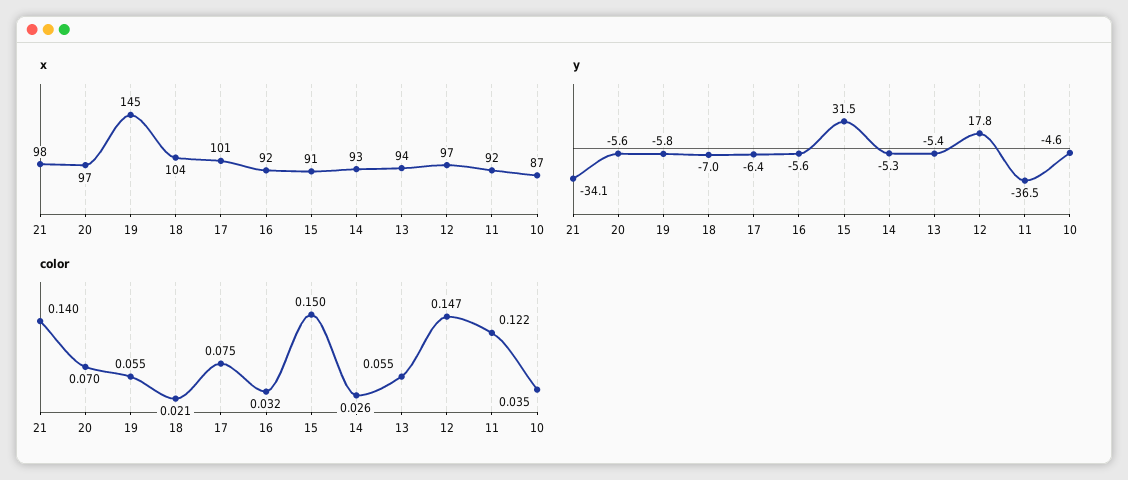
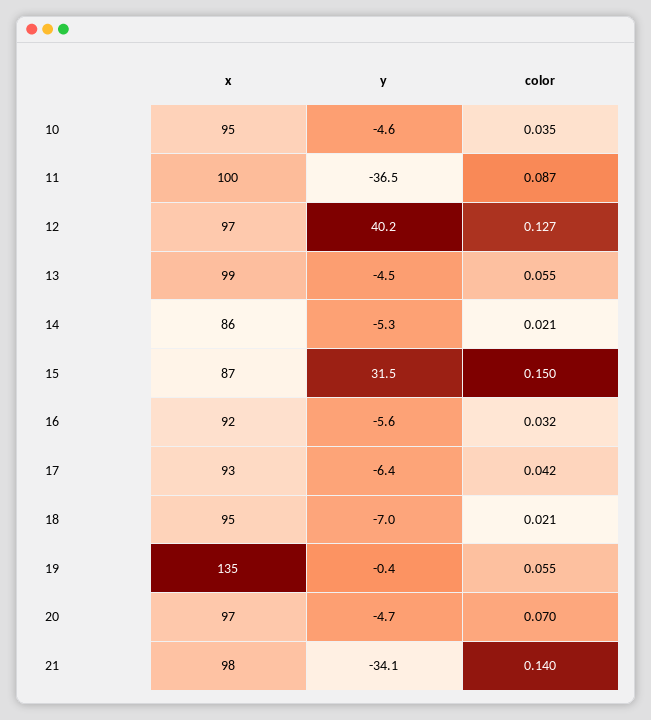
  {
    "x": {
      "21": 98,
      "20": 97,
-     "19": 145,
+     "19": 135,
-     "18": 104,
+     "18": 95,
-     "17": 101,
+     "17": 93,
      "16": 92,
-     "15": 91,
+     "15": 87,
-     "14": 93,
+     "14": 86,
-     "13": 94,
+     "13": 99,
      "12": 97,
-     "11": 92,
+     "11": 100,
-     "10": 87
+     "10": 95
    },
    "y": {
      "21": -34.1,
-     "20": -5.6,
+     "20": -4.7,
-     "19": -5.8,
+     "19": -0.4,
      "18": -7,
      "17": -6.4,
      "16": -5.6,
      "15": 31.5,
      "14": -5.3,
-     "13": -5.4,
+     "13": -4.5,
-     "12": 17.8,
+     "12": 40.2,
      "11": -36.5,
      "10": -4.6
    },
    "color": {
      "21": 0.14,
      "20": 0.07,
      "19": 0.055,
      "18": 0.021,
-     "17": 0.075,
+     "17": 0.042,
      "16": 0.032,
      "15": 0.15,
-     "14": 0.026,
+     "14": 0.021,
      "13": 0.055,
-     "12": 0.147,
+     "12": 0.127,
-     "11": 0.122,
+     "11": 0.087,
      "10": 0.035
    }
  }

